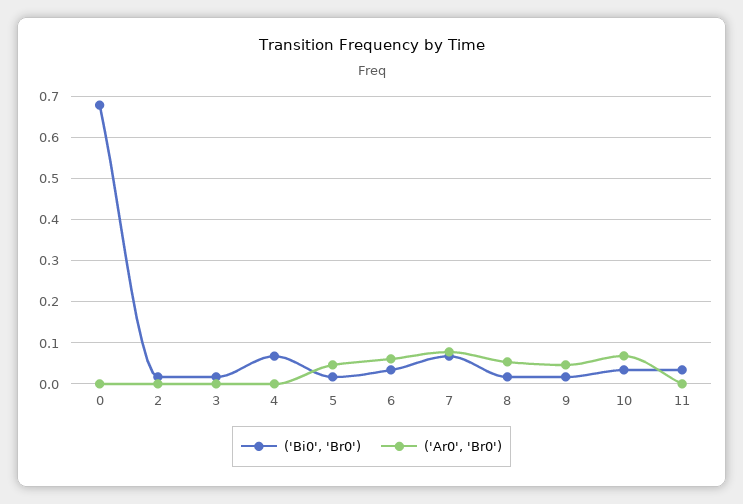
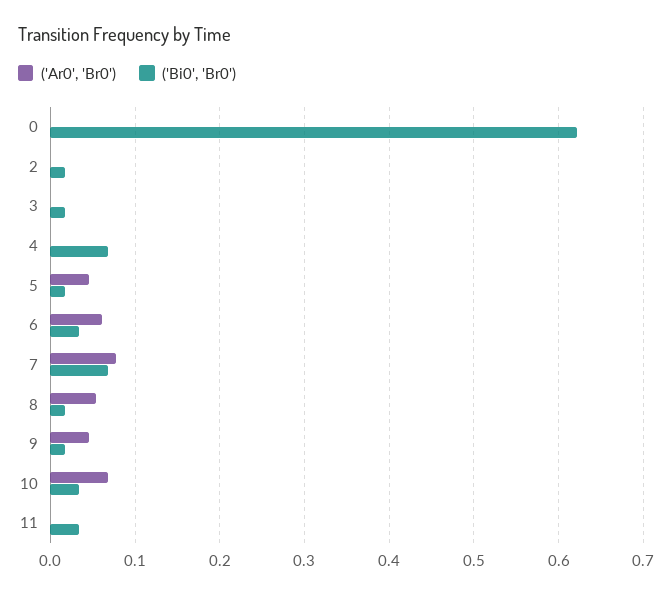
  {
    "('Bi0', 'Br0')": {
-     "0": 0.68,
+     "0": 0.62,
      "2": 0.02,
      "3": 0.02,
      "4": 0.07,
      "5": 0.02,
      "6": 0.03,
      "7": 0.07,
      "8": 0.02,
      "9": 0.02,
      "10": 0.03,
      "11": 0.03
    },
    "('Ar0', 'Br0')": {
      "0": 0,
      "2": 0,
      "3": 0,
      "4": 0,
      "5": 0.05,
      "6": 0.06,
      "7": 0.08,
      "8": 0.05,
      "9": 0.05,
      "10": 0.07,
      "11": 0
    }
  }

